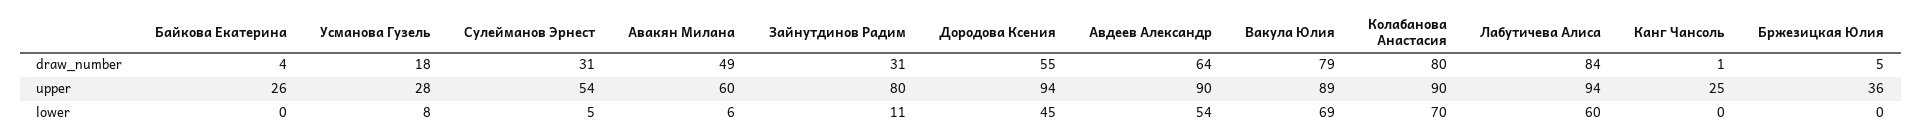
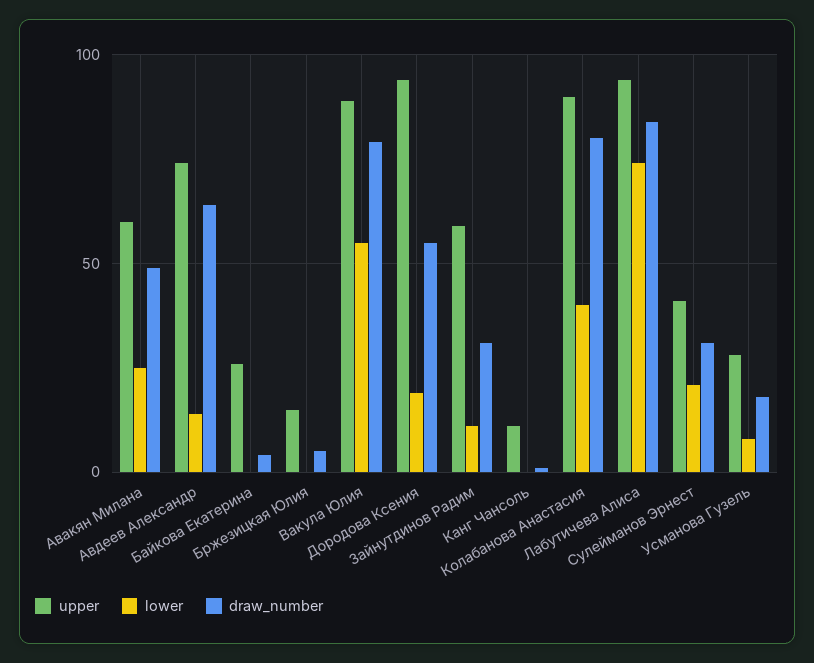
  {
    "draw_number": {
      "Байкова Екатерина": 4,
      "Усманова Гузель": 18,
      "Сулейманов Эрнест": 31,
      "Авакян Милана": 49,
      "Зайнутдинов Радим": 31,
      "Дородова Ксения": 55,
      "Авдеев Александр": 64,
      "Вакула Юлия": 79,
      "Колабанова Анастасия": 80,
      "Лабутичева Алиса": 84,
      "Канг Чансоль": 1,
      "Бржезицкая Юлия": 5
    },
    "upper": {
      "Байкова Екатерина": 26,
      "Усманова Гузель": 28,
-     "Сулейманов Эрнест": 54,
+     "Сулейманов Эрнест": 40,
      "Авакян Милана": 60,
-     "Зайнутдинов Радим": 80,
+     "Зайнутдинов Радим": 60,
      "Дородова Ксения": 94,
-     "Авдеев Александр": 90,
+     "Авдеев Александр": 75,
      "Вакула Юлия": 89,
      "Колабанова Анастасия": 90,
      "Лабутичева Алиса": 94,
-     "Канг Чансоль": 25,
+     "Канг Чансоль": 10,
-     "Бржезицкая Юлия": 36
+     "Бржезицкая Юлия": 15
    },
    "lower": {
      "Байкова Екатерина": 0,
      "Усманова Гузель": 8,
-     "Сулейманов Эрнест": 5,
+     "Сулейманов Эрнест": 20,
-     "Авакян Милана": 6,
+     "Авакян Милана": 25,
      "Зайнутдинов Радим": 11,
-     "Дородова Ксения": 45,
+     "Дородова Ксения": 20,
-     "Авдеев Александр": 54,
+     "Авдеев Александр": 15,
-     "Вакула Юлия": 69,
+     "Вакула Юлия": 55,
-     "Колабанова Анастасия": 70,
+     "Колабанова Анастасия": 40,
-     "Лабутичева Алиса": 60,
+     "Лабутичева Алиса": 75,
      "Канг Чансоль": 0,
      "Бржезицкая Юлия": 0
    }
  }

